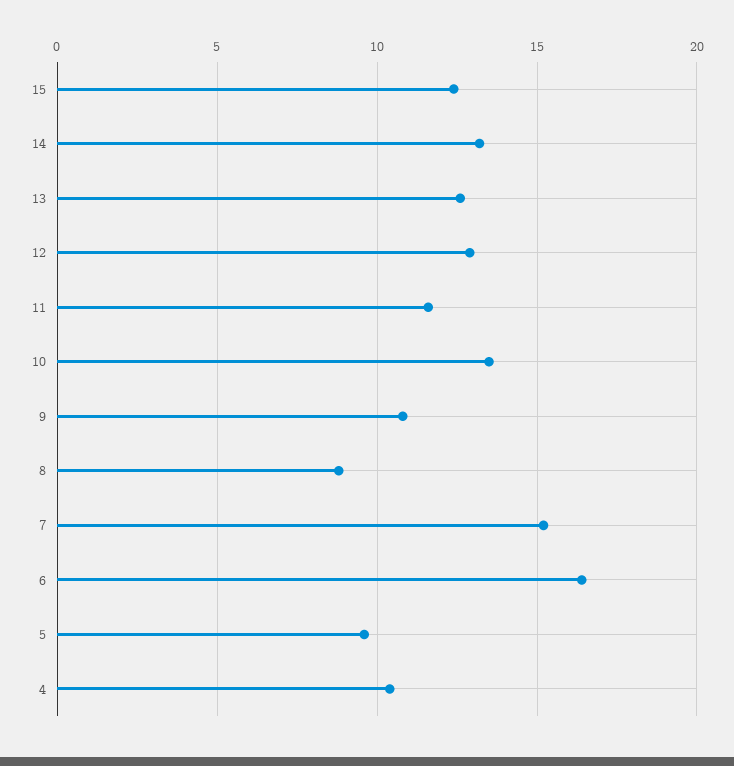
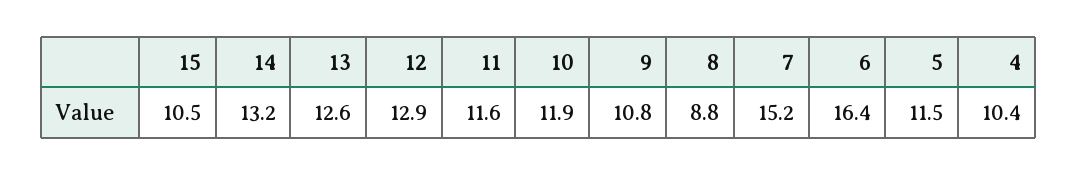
  {
-   "15": 12.5,
+   "15": 10.5,
    "14": 13.2,
    "13": 12.6,
    "12": 12.9,
    "11": 11.6,
-   "10": 13.5,
+   "10": 11.9,
    "9": 10.8,
    "8": 8.8,
    "7": 15.2,
    "6": 16.4,
-   "5": 9.5,
+   "5": 11.5,
    "4": 10.4
  }

